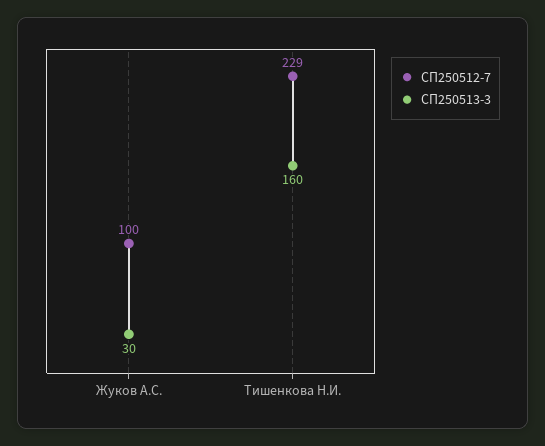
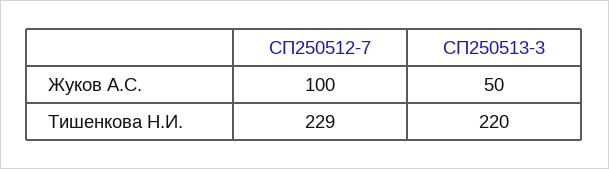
  {
    "СП250512-7": {
      "Жуков А.С.": 100,
      "Тишенкова Н.И.": 229
    },
    "СП250513-3": {
-     "Жуков А.С.": 30,
+     "Жуков А.С.": 50,
-     "Тишенкова Н.И.": 160
+     "Тишенкова Н.И.": 220
    }
  }

